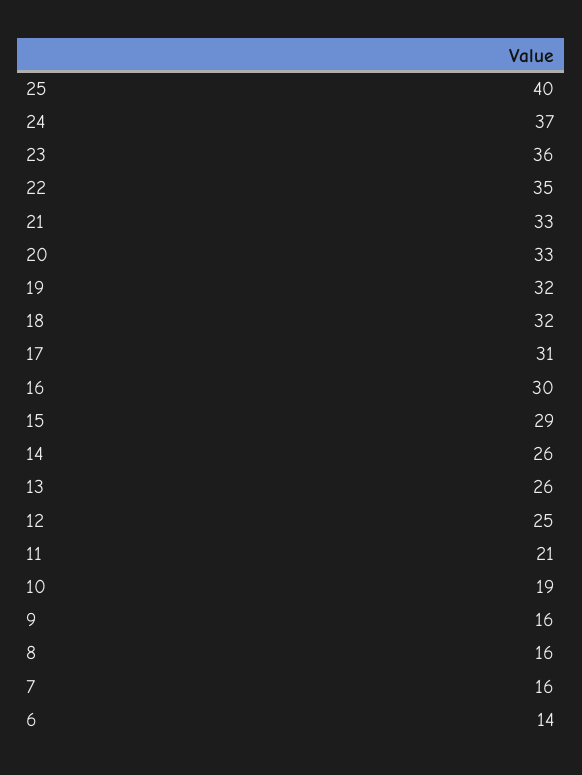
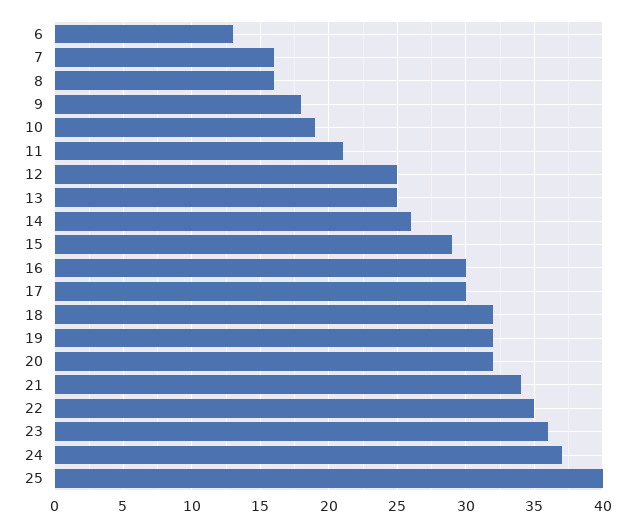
  {
    "25": 40,
    "24": 37,
    "23": 36,
    "22": 35,
-   "21": 33,
+   "21": 34,
-   "20": 33,
+   "20": 32,
    "19": 32,
    "18": 32,
-   "17": 31,
+   "17": 30,
    "16": 30,
    "15": 29,
    "14": 26,
-   "13": 26,
+   "13": 25,
    "12": 25,
    "11": 21,
    "10": 19,
-   "9": 16,
+   "9": 18,
    "8": 16,
    "7": 16,
-   "6": 14
+   "6": 13
  }

